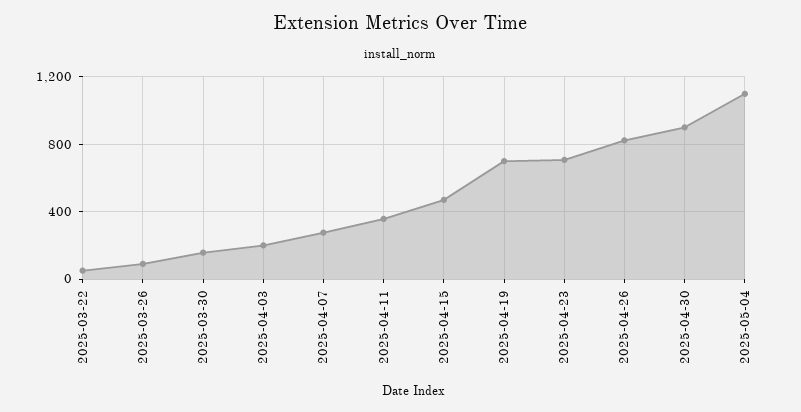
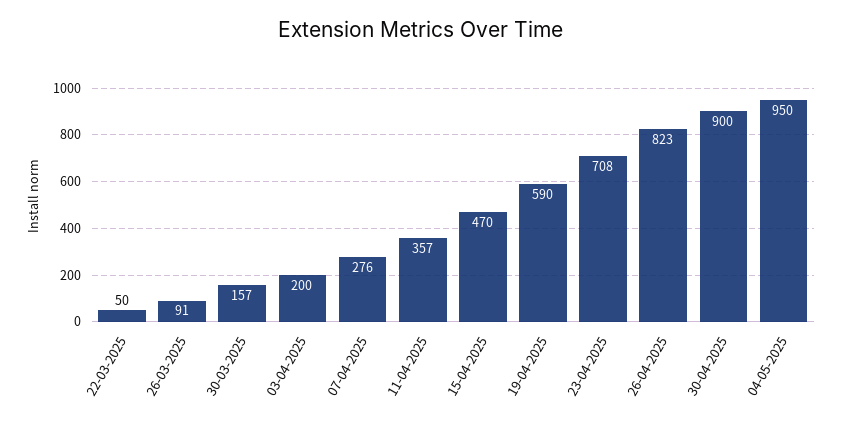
  {
    "2025-03-22": 50,
    "2025-03-26": 91,
    "2025-03-30": 157,
    "2025-04-03": 200,
    "2025-04-07": 276,
    "2025-04-11": 357,
    "2025-04-15": 470,
-   "2025-04-19": 700,
+   "2025-04-19": 590,
    "2025-04-23": 708,
    "2025-04-26": 823,
    "2025-04-30": 900,
-   "2025-05-04": 1100
+   "2025-05-04": 950
  }

